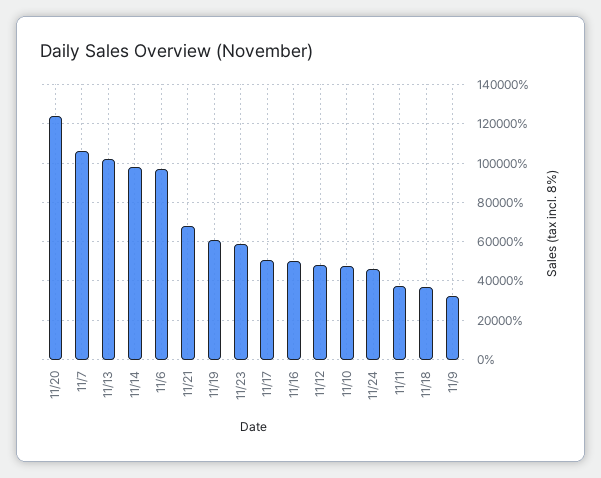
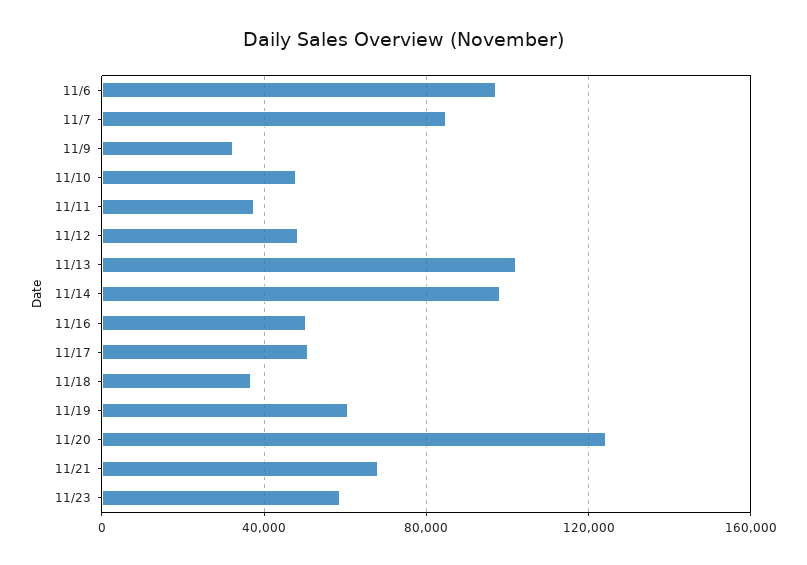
  {
    "11/20": 125000,
-   "11/7": 105000,
+   "11/7": 85000,
    "11/13": 100000,
    "11/14": 100000,
    "11/6": 95000,
    "11/21": 70000,
    "11/19": 60000,
    "11/23": 60000,
    "11/17": 50000,
    "11/16": 50000,
    "11/12": 50000,
    "11/10": 50000,
-   "11/24": 45000,
    "11/11": 40000,
    "11/18": 35000,
    "11/9": 30000
  }

